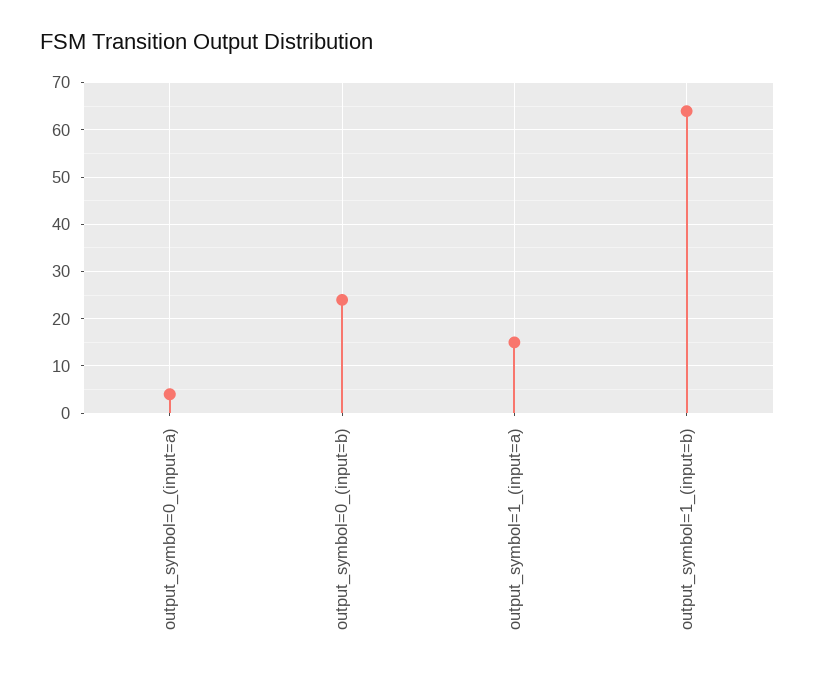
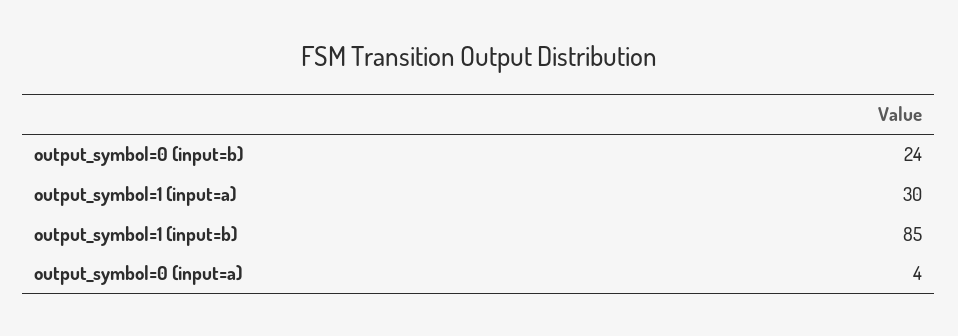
  {
    "output_symbol=0_(input=a)": 4,
    "output_symbol=0_(input=b)": 24,
-   "output_symbol=1_(input=a)": 15,
+   "output_symbol=1_(input=a)": 30,
-   "output_symbol=1_(input=b)": 65
+   "output_symbol=1_(input=b)": 85
  }

